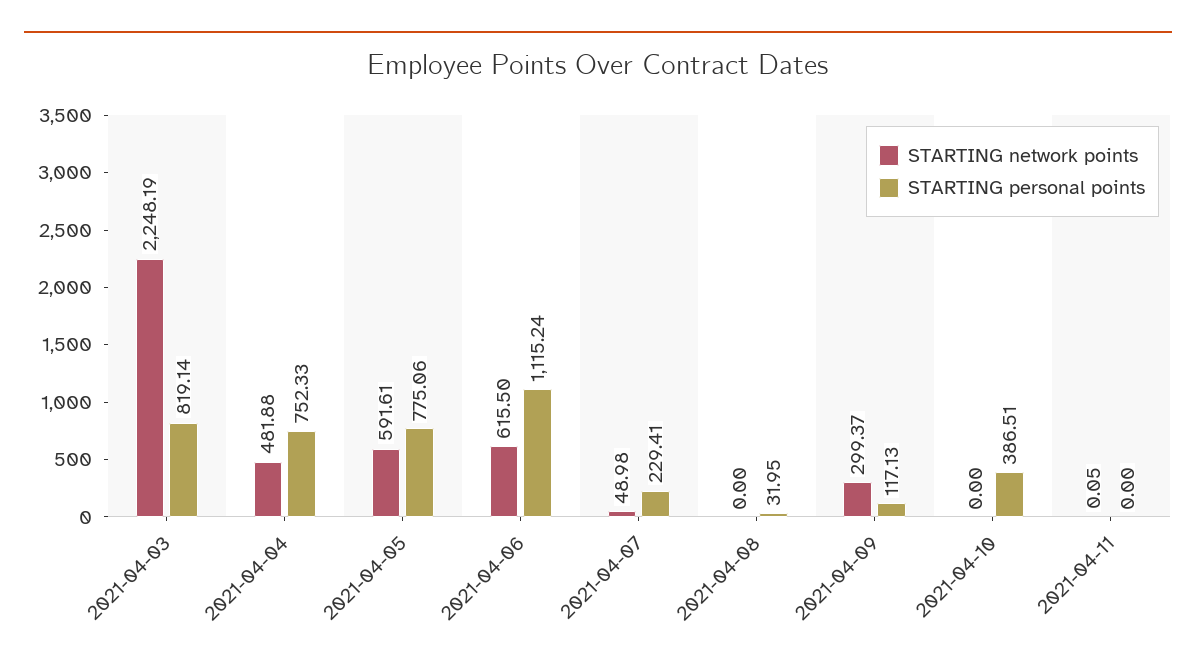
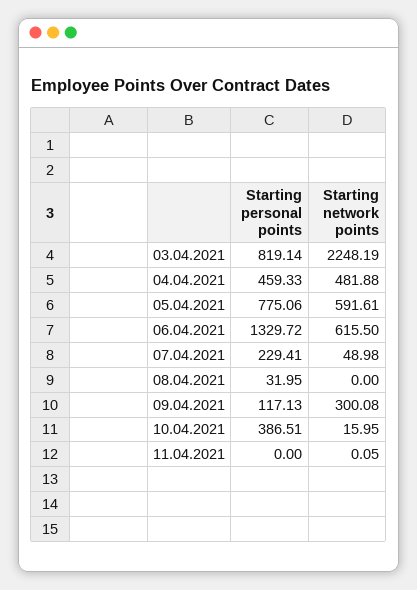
  {
    "STARTING network points": {
      "2021-04-03": 2248.19,
      "2021-04-04": 481.88,
      "2021-04-05": 591.61,
      "2021-04-06": 615.5,
      "2021-04-07": 48.98,
      "2021-04-08": 0,
-     "2021-04-09": 299.37,
+     "2021-04-09": 300.08,
-     "2021-04-10": 0,
+     "2021-04-10": 15.95,
      "2021-04-11": 0.05
    },
    "STARTING personal points": {
      "2021-04-03": 819.14,
-     "2021-04-04": 752.33,
+     "2021-04-04": 459.33,
      "2021-04-05": 775.06,
-     "2021-04-06": 1115.24,
+     "2021-04-06": 1329.72,
      "2021-04-07": 229.41,
      "2021-04-08": 31.95,
      "2021-04-09": 117.13,
      "2021-04-10": 386.51,
      "2021-04-11": 0
    }
  }

